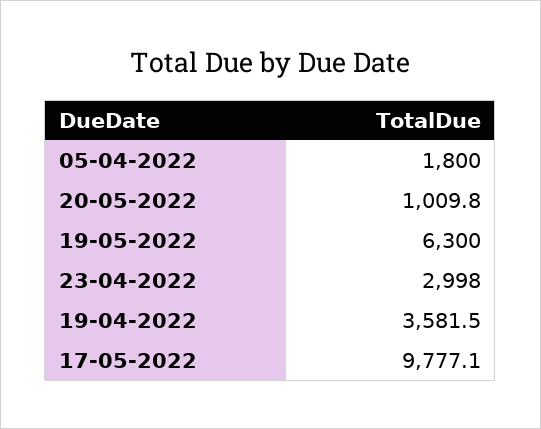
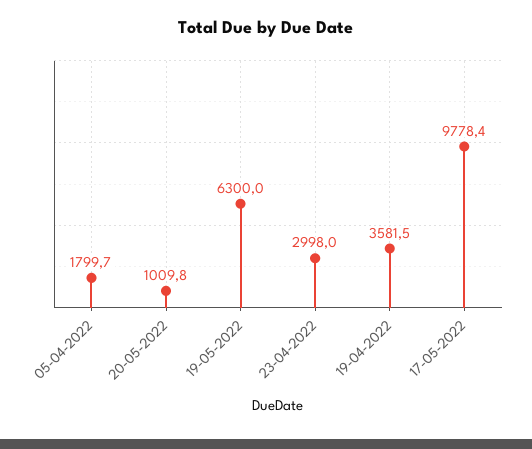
  {
-   "05-04-2022": 1800,
+   "05-04-2022": 1799.7,
    "20-05-2022": 1009.8,
    "19-05-2022": 6300,
    "23-04-2022": 2998,
    "19-04-2022": 3581.5,
-   "17-05-2022": 9777.1
+   "17-05-2022": 9778.4
  }

